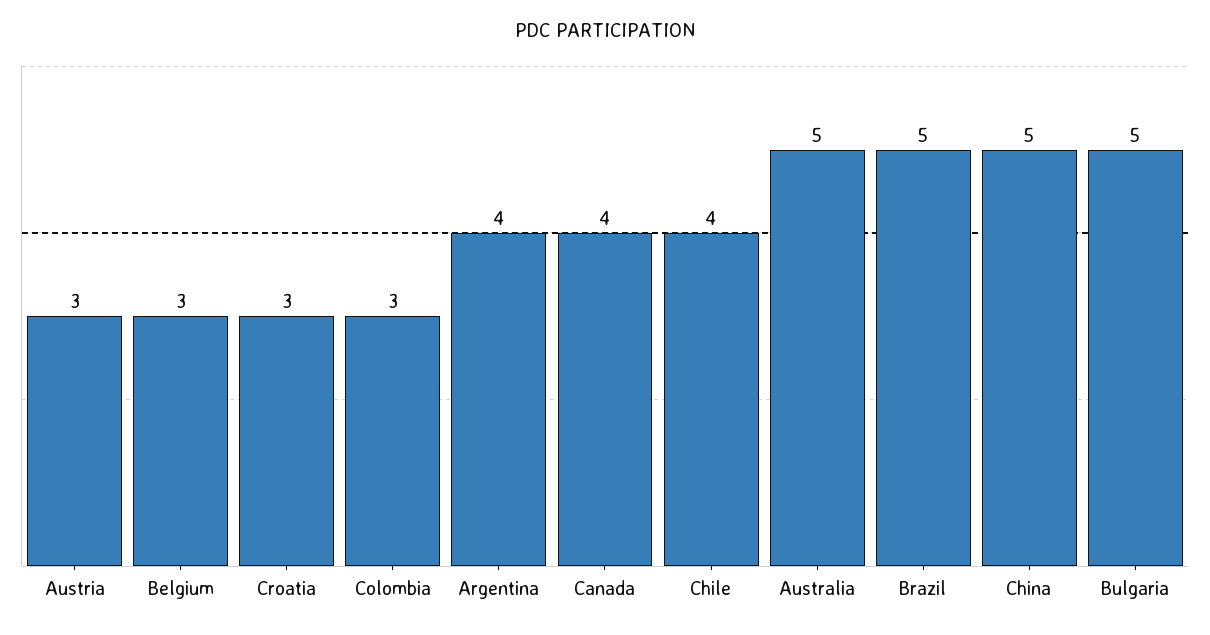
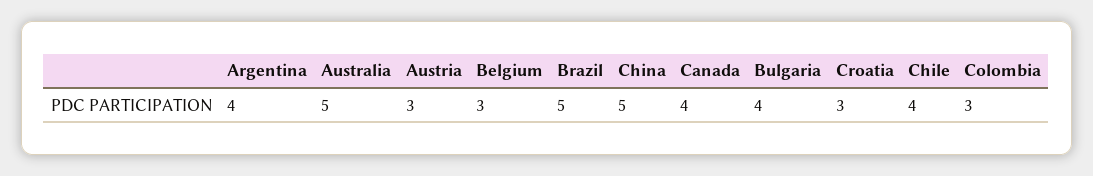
  {
    "Austria": 3,
    "Belgium": 3,
    "Croatia": 3,
    "Colombia": 3,
    "Argentina": 4,
    "Canada": 4,
    "Chile": 4,
    "Australia": 5,
    "Brazil": 5,
    "China": 5,
-   "Bulgaria": 5
+   "Bulgaria": 4
  }

